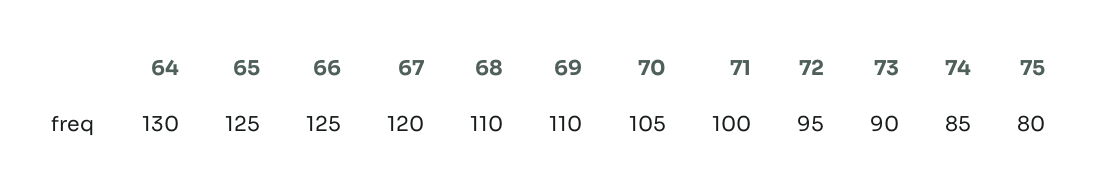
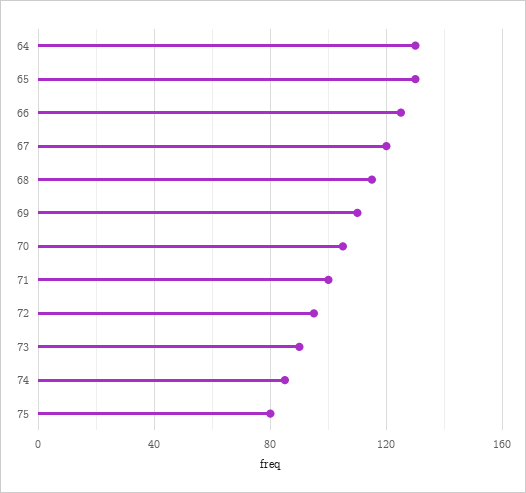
  {
    "64": 130,
-   "65": 125,
+   "65": 130,
    "66": 125,
    "67": 120,
-   "68": 110,
+   "68": 115,
    "69": 110,
    "70": 105,
    "71": 100,
    "72": 95,
    "73": 90,
    "74": 85,
    "75": 80
  }

